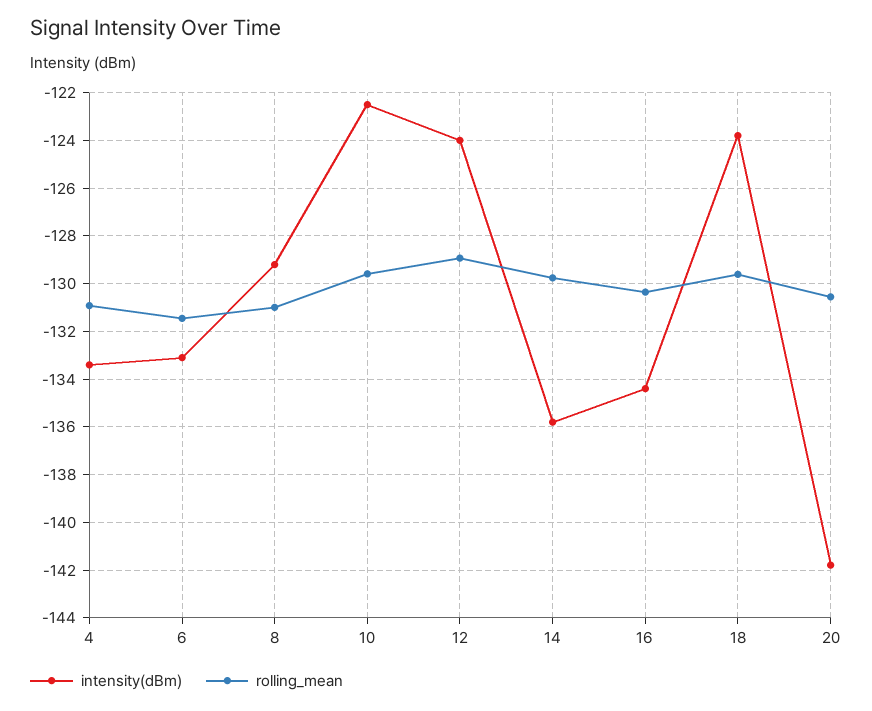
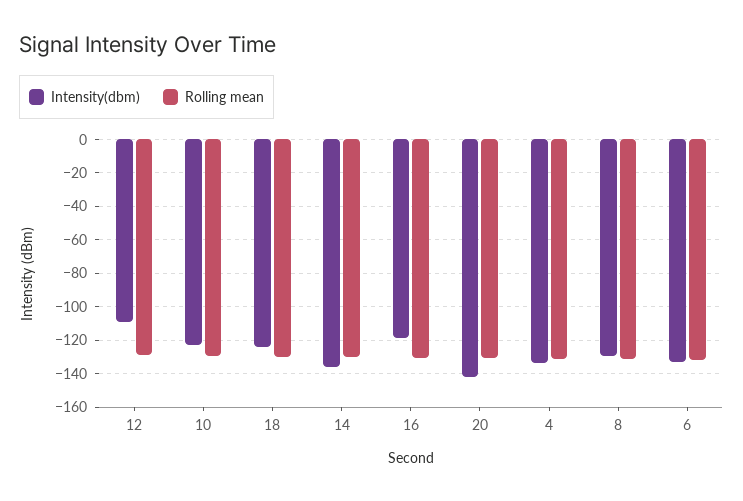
  {
    "intensity(dBm)": {
      "4": -133.5,
      "6": -133,
      "8": -129,
      "10": -122.5,
-     "12": -124,
+     "12": -110,
      "14": -136,
-     "16": -134.5,
+     "16": -120,
      "18": -124,
      "20": -142
    },
    "rolling_mean": {
      "4": -131,
      "6": -131.5,
      "8": -131,
      "10": -129.5,
      "12": -129,
      "14": -130,
      "16": -130.5,
      "18": -129.5,
      "20": -130.5
    }
  }

